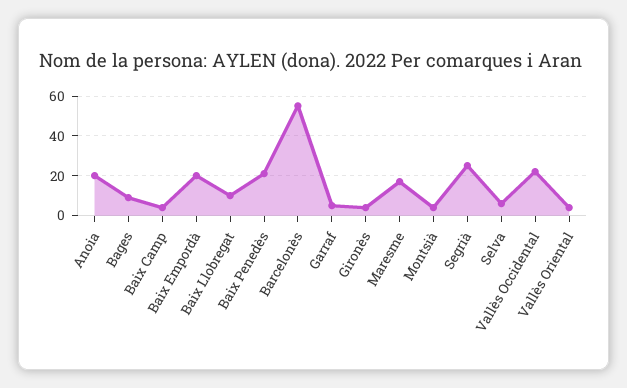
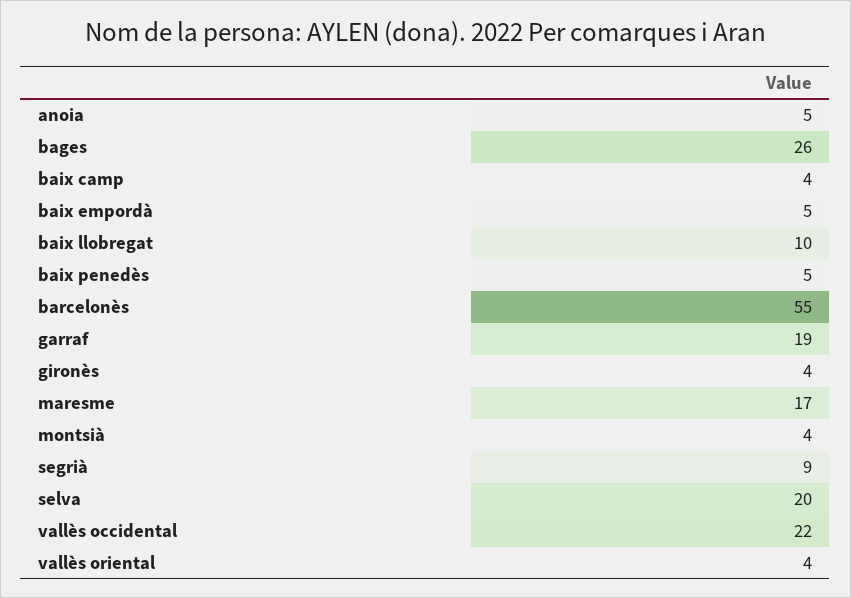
  {
-   "Anoia": 20,
+   "Anoia": 5,
-   "Bages": 10,
+   "Bages": 26,
    "Baix Camp": 4,
-   "Baix Empordà": 20,
+   "Baix Empordà": 5,
    "Baix Llobregat": 10,
-   "Baix Penedès": 20,
+   "Baix Penedès": 5,
    "Barcelonès": 55,
-   "Garraf": 5,
+   "Garraf": 19,
    "Gironès": 4,
    "Maresme": 17,
    "Montsià": 4,
-   "Segrià": 25,
+   "Segrià": 9,
-   "Selva": 5,
+   "Selva": 20,
    "Vallès Occidental": 22,
    "Vallès Oriental": 4
  }

